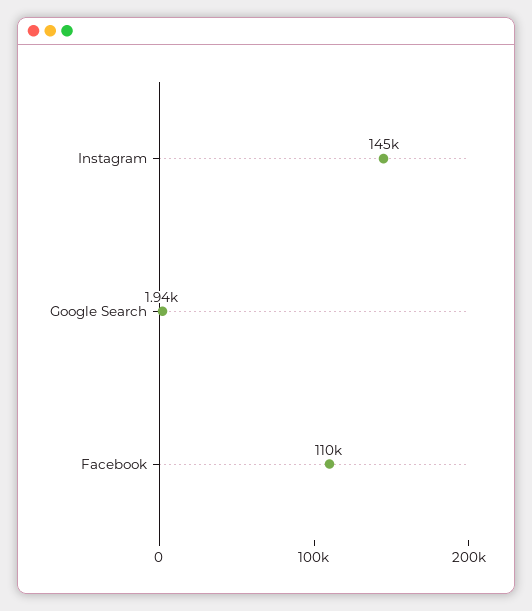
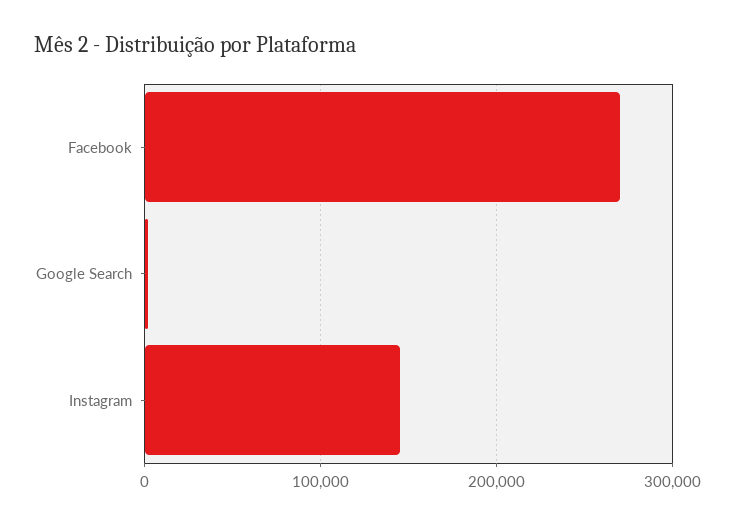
  {
    "Instagram": 145000,
    "Google Search": 1940,
-   "Facebook": 110000
+   "Facebook": 270000
  }

